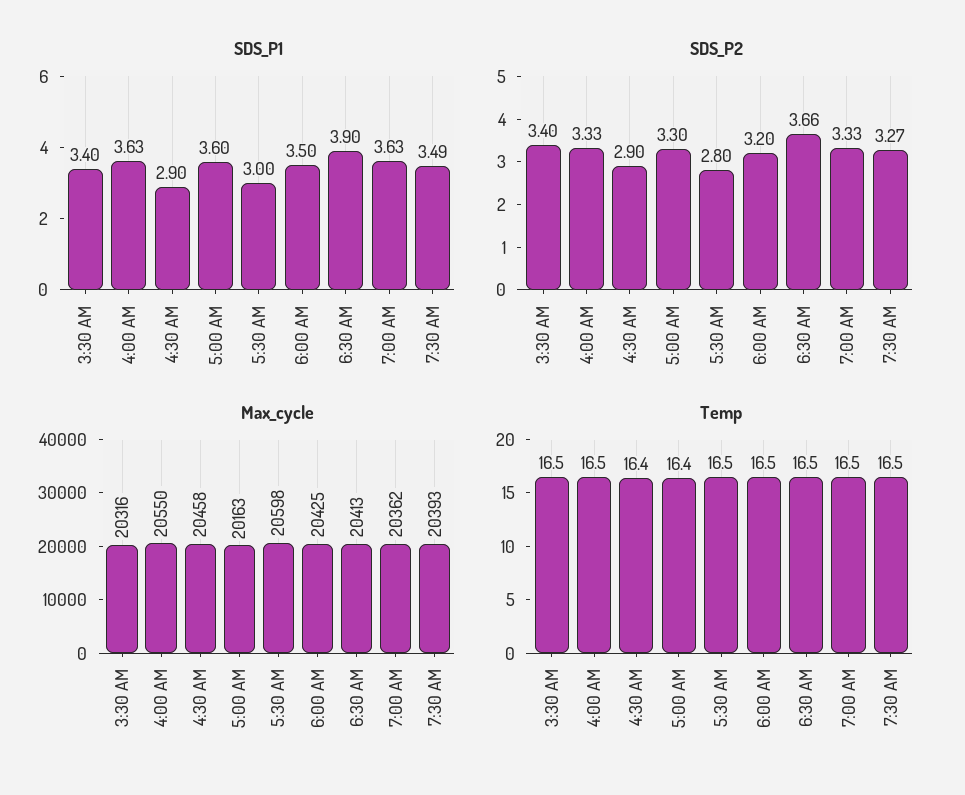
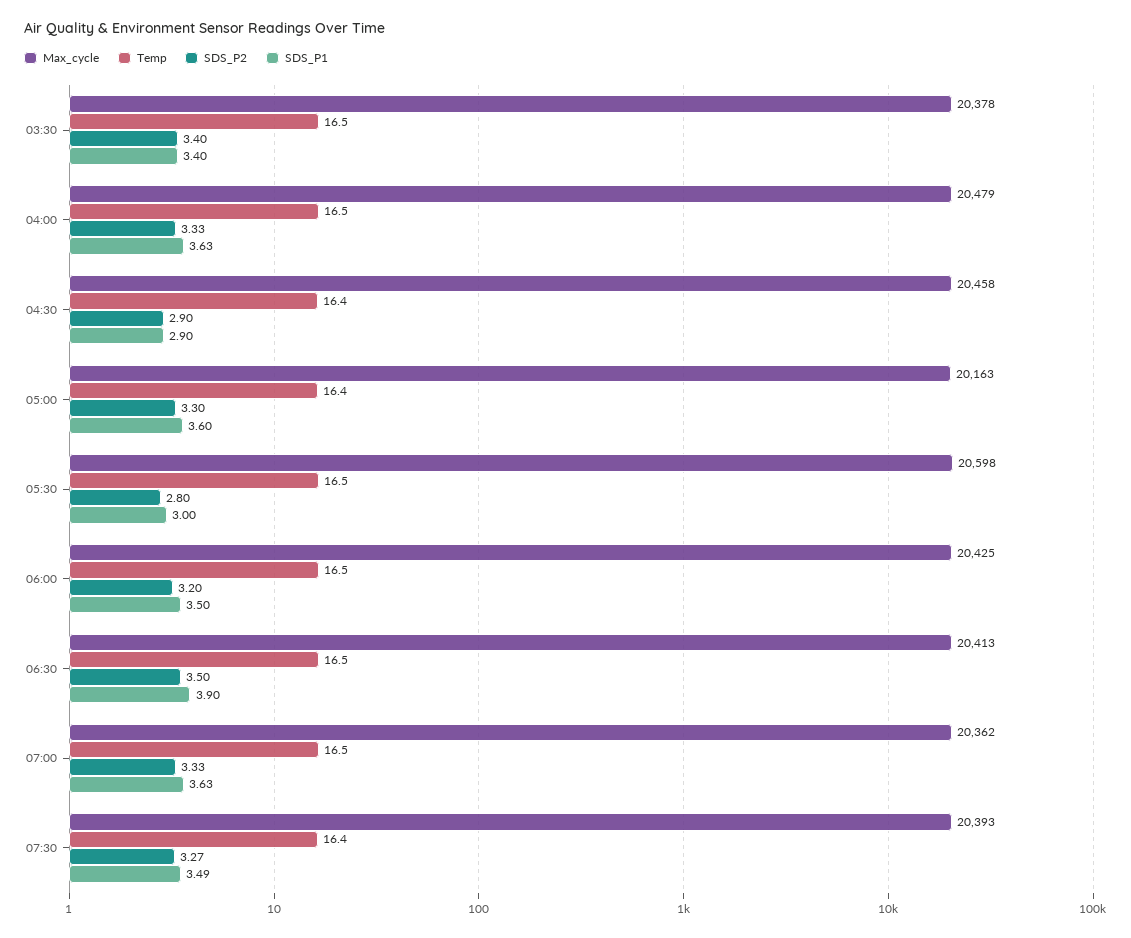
  {
    "SDS_P1": {
      "3:30 AM": 3.4,
      "4:00 AM": 3.63,
      "4:30 AM": 2.9,
      "5:00 AM": 3.6,
      "5:30 AM": 3,
      "6:00 AM": 3.5,
      "6:30 AM": 3.9,
      "7:00 AM": 3.63,
      "7:30 AM": 3.49
    },
    "SDS_P2": {
      "3:30 AM": 3.4,
      "4:00 AM": 3.33,
      "4:30 AM": 2.9,
      "5:00 AM": 3.3,
      "5:30 AM": 2.8,
      "6:00 AM": 3.2,
-     "6:30 AM": 3.66,
+     "6:30 AM": 3.5,
      "7:00 AM": 3.33,
      "7:30 AM": 3.27
    },
    "Max_cycle": {
-     "3:30 AM": 20316,
+     "3:30 AM": 20378,
-     "4:00 AM": 20550,
+     "4:00 AM": 20479,
      "4:30 AM": 20458,
      "5:00 AM": 20163,
      "5:30 AM": 20598,
      "6:00 AM": 20425,
      "6:30 AM": 20413,
      "7:00 AM": 20362,
      "7:30 AM": 20393
    },
    "Temp": {
      "3:30 AM": 16.5,
      "4:00 AM": 16.5,
      "4:30 AM": 16.4,
      "5:00 AM": 16.4,
      "5:30 AM": 16.5,
      "6:00 AM": 16.5,
      "6:30 AM": 16.5,
      "7:00 AM": 16.5,
-     "7:30 AM": 16.5
+     "7:30 AM": 16.4
    }
  }

